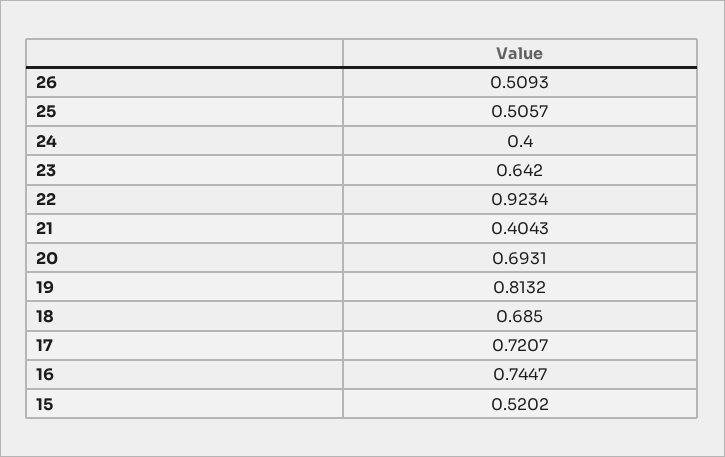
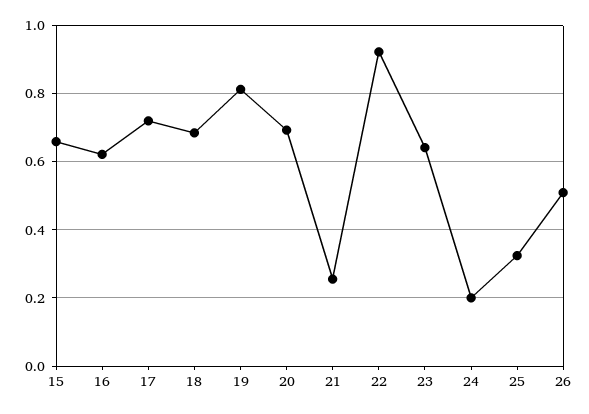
  {
    "26": 0.5093,
-   "25": 0.5057,
+   "25": 0.32,
-   "24": 0.4,
+   "24": 0.2,
    "23": 0.642,
    "22": 0.9234,
-   "21": 0.4043,
+   "21": 0.26,
    "20": 0.6931,
    "19": 0.8132,
    "18": 0.685,
    "17": 0.7207,
-   "16": 0.7447,
+   "16": 0.62,
-   "15": 0.5202
+   "15": 0.66
  }

